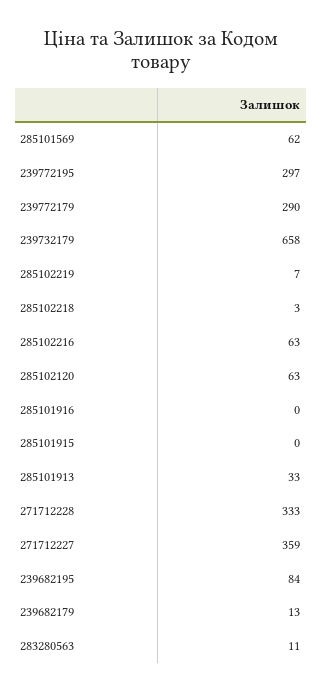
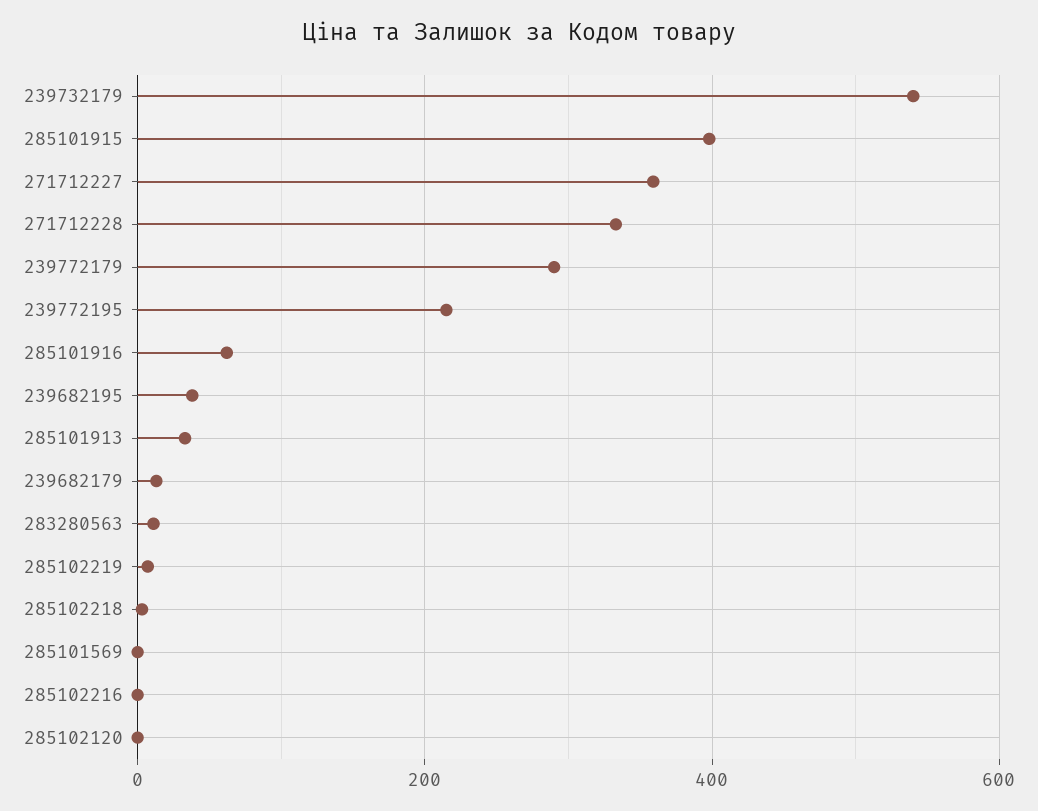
  {
-   "285101569": 62,
+   "285101569": 0,
-   "239772195": 297,
+   "239772195": 220,
    "239772179": 290,
-   "239732179": 658,
+   "239732179": 540,
    "285102219": 7,
    "285102218": 3,
-   "285102216": 63,
+   "285102216": 0,
-   "285102120": 63,
+   "285102120": 0,
-   "285101916": 0,
+   "285101916": 60,
-   "285101915": 0,
+   "285101915": 400,
    "285101913": 33,
    "271712228": 333,
    "271712227": 359,
-   "239682195": 84,
+   "239682195": 40,
    "239682179": 13,
    "283280563": 11
  }

